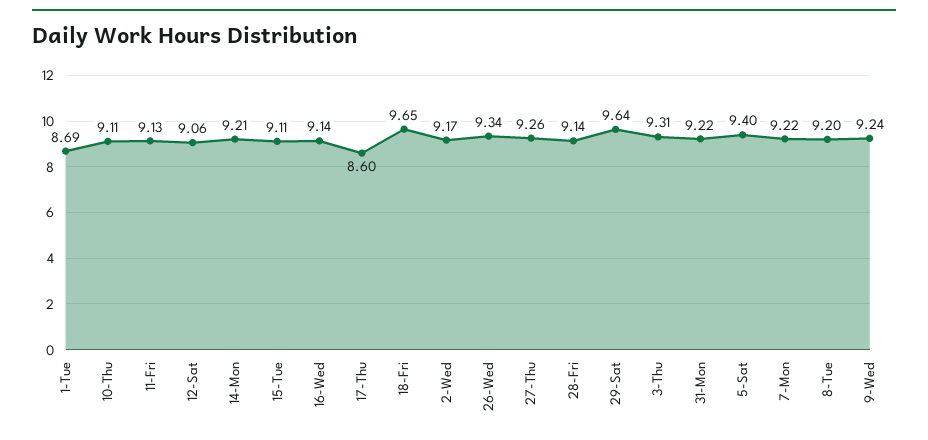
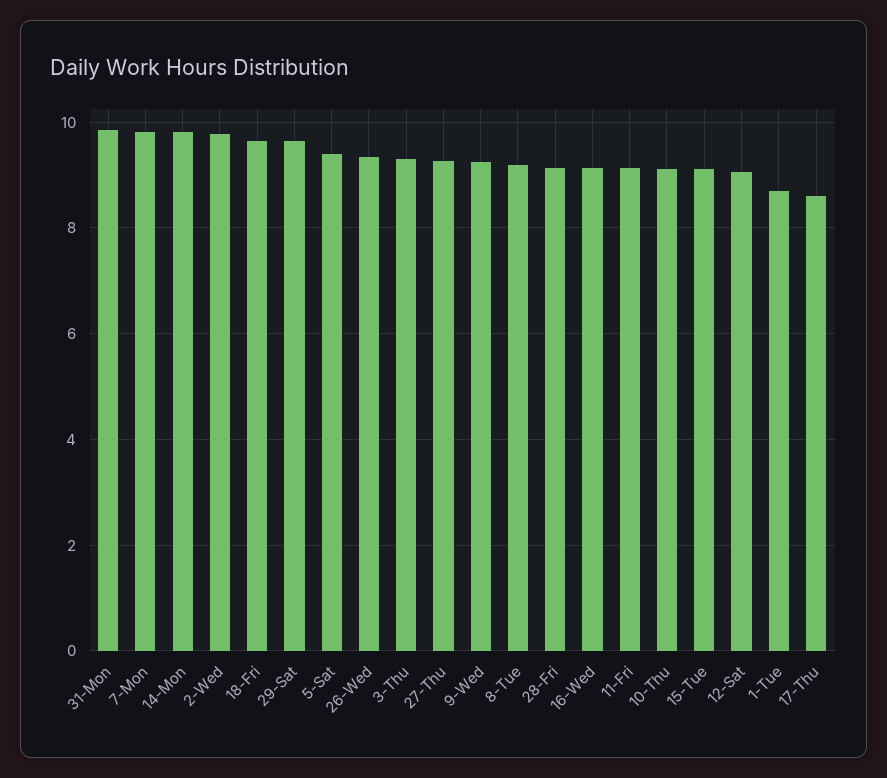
  {
    "1-Tue": 8.69,
    "10-Thu": 9.11,
    "11-Fri": 9.13,
    "12-Sat": 9.06,
-   "14-Mon": 9.21,
+   "14-Mon": 9.8,
    "15-Tue": 9.11,
    "16-Wed": 9.14,
    "17-Thu": 8.6,
    "18-Fri": 9.65,
-   "2-Wed": 9.17,
+   "2-Wed": 9.8,
    "26-Wed": 9.34,
    "27-Thu": 9.26,
    "28-Fri": 9.14,
    "29-Sat": 9.64,
    "3-Thu": 9.31,
-   "31-Mon": 9.22,
+   "31-Mon": 9.8,
    "5-Sat": 9.4,
-   "7-Mon": 9.22,
+   "7-Mon": 9.8,
    "8-Tue": 9.2,
    "9-Wed": 9.24
  }

